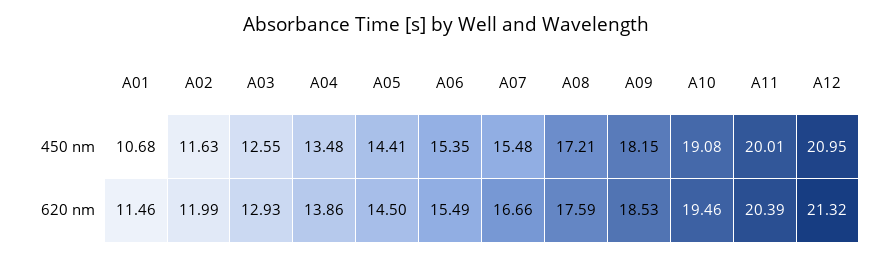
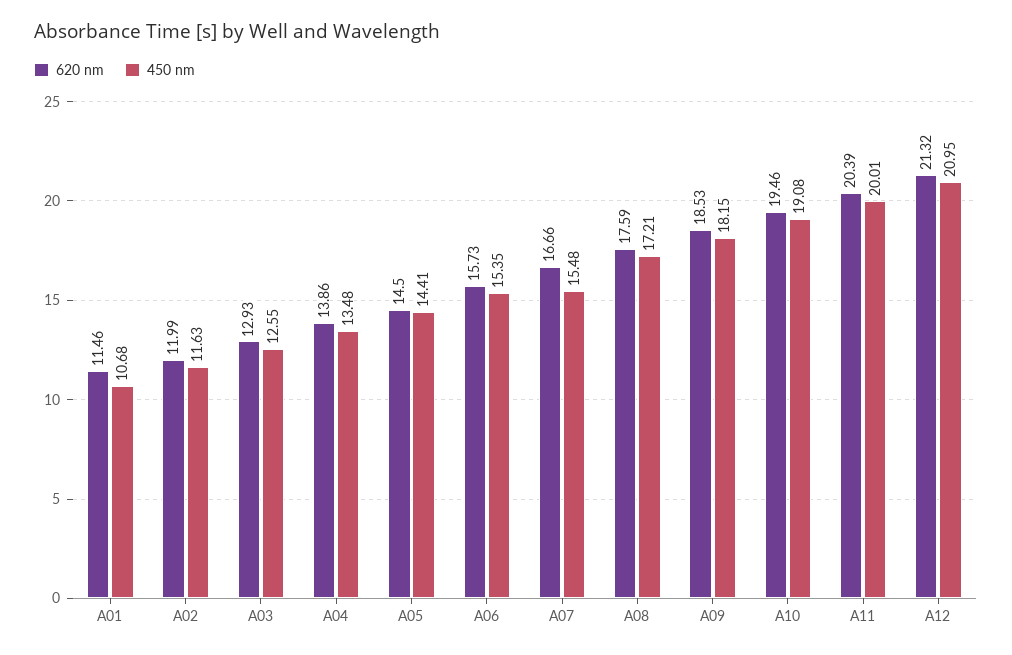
  {
    "450 nm": {
      "A01": 10.68,
      "A02": 11.63,
      "A03": 12.55,
      "A04": 13.48,
      "A05": 14.41,
      "A06": 15.35,
      "A07": 15.48,
      "A08": 17.21,
      "A09": 18.15,
      "A10": 19.08,
      "A11": 20.01,
      "A12": 20.95
    },
    "620 nm": {
      "A01": 11.46,
      "A02": 11.99,
      "A03": 12.93,
      "A04": 13.86,
      "A05": 14.5,
-     "A06": 15.49,
+     "A06": 15.73,
      "A07": 16.66,
      "A08": 17.59,
      "A09": 18.53,
      "A10": 19.46,
      "A11": 20.39,
      "A12": 21.32
    }
  }

